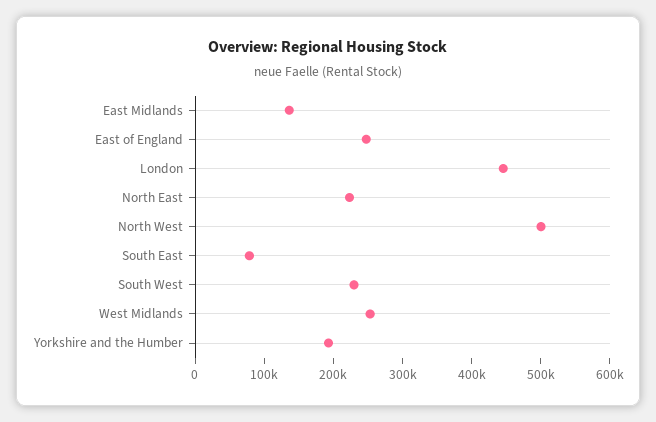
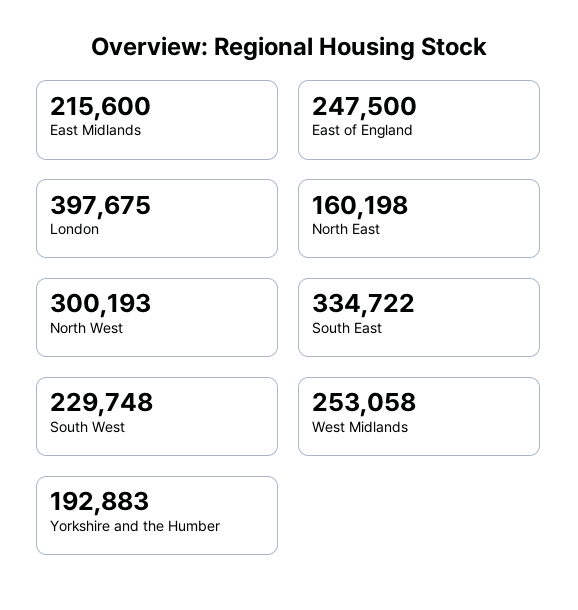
  {
-   "East Midlands": 140000,
+   "East Midlands": 215600,
    "East of England": 247500,
-   "London": 440000,
+   "London": 397675,
-   "North East": 220000,
+   "North East": 160198,
-   "North West": 500000,
+   "North West": 300193,
-   "South East": 80000,
+   "South East": 334722,
    "South West": 229748,
    "West Midlands": 253058,
    "Yorkshire and the Humber": 192883
  }

